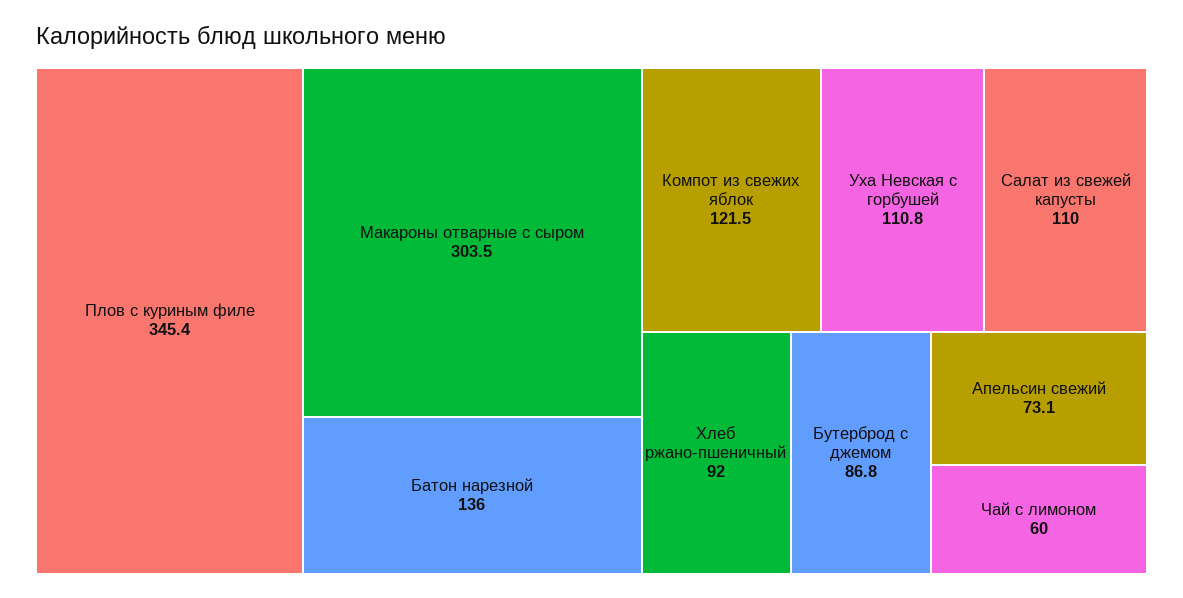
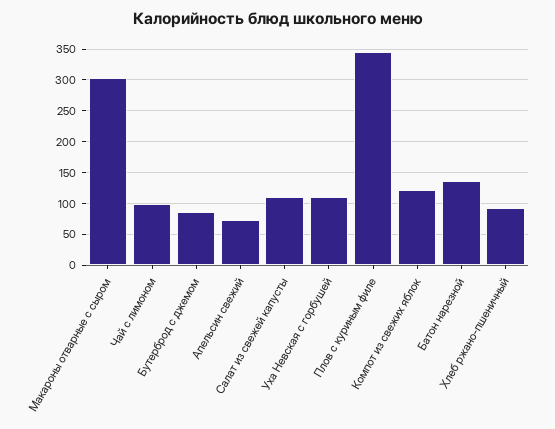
  {
    "Плов с куриным филе": 345.4,
    "Макароны отварные с сыром": 303.5,
    "Батон нарезной": 136,
    "Компот из свежих яблок": 121.5,
    "Уха Невская с горбушей": 110.8,
    "Салат из свежей капусты": 110,
    "Хлеб ржано-пшеничный": 92,
    "Бутерброд с джемом": 86.8,
    "Апельсин свежий": 73.1,
-   "Чай с лимоном": 60
+   "Чай с лимоном": 100
  }

